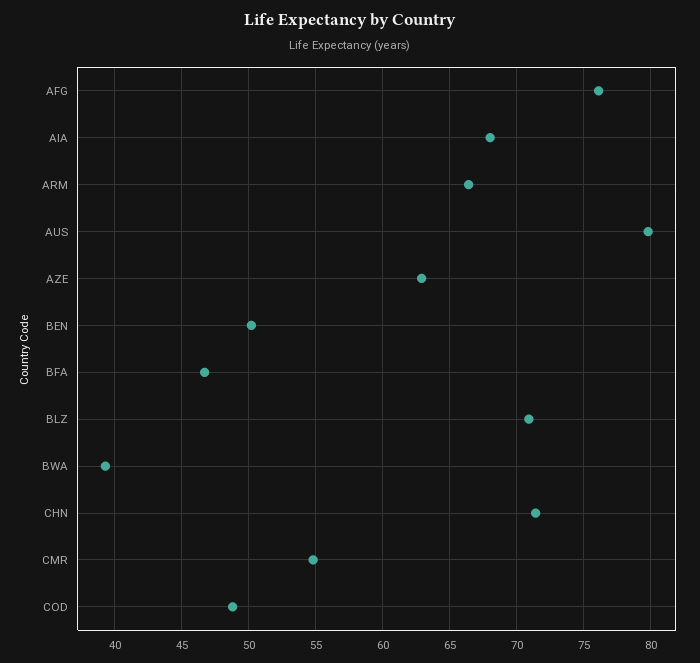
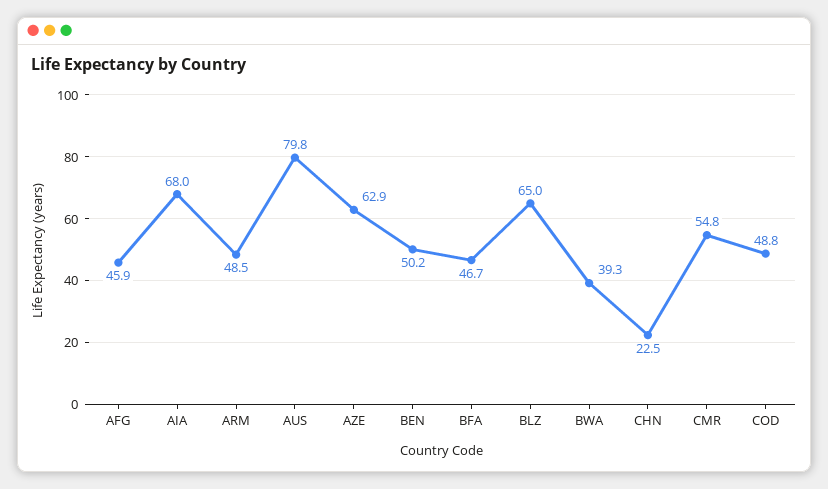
  {
-   "AFG": 76,
+   "AFG": 45.9,
    "AIA": 68,
-   "ARM": 66.5,
+   "ARM": 48.5,
    "AUS": 79.8,
    "AZE": 62.9,
    "BEN": 50.2,
    "BFA": 46.7,
-   "BLZ": 71,
+   "BLZ": 65,
    "BWA": 39.3,
-   "CHN": 71.5,
+   "CHN": 22.5,
    "CMR": 54.8,
    "COD": 48.8
  }

